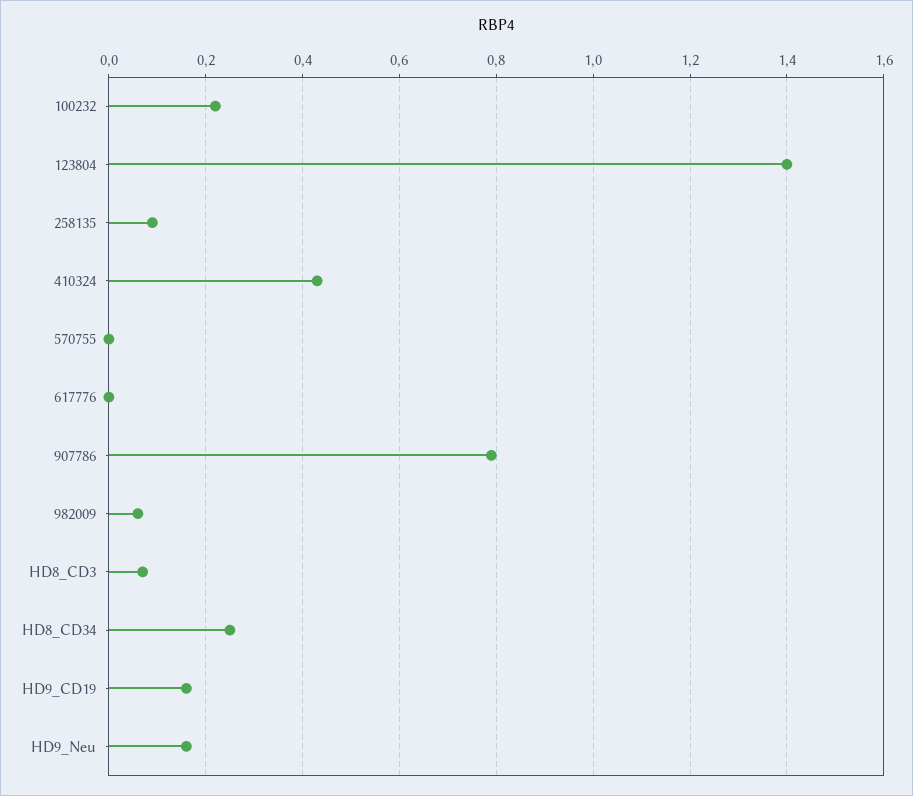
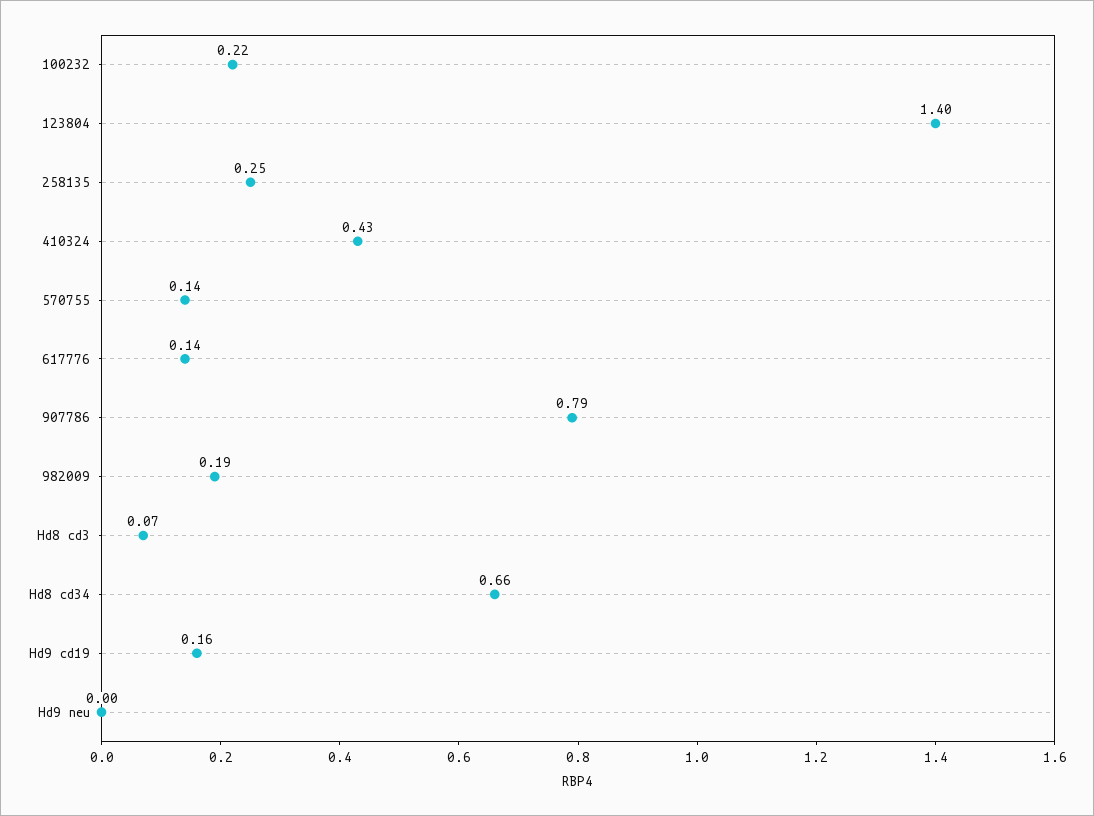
  {
    "100232": 0.22,
    "123804": 1.4,
-   "258135": 0.1,
+   "258135": 0.25,
    "410324": 0.43,
-   "570755": 0,
+   "570755": 0.14,
-   "617776": 0,
+   "617776": 0.14,
    "907786": 0.79,
-   "982009": 0.05,
+   "982009": 0.19,
    "HD8_CD3": 0.07,
-   "HD8_CD34": 0.25,
+   "HD8_CD34": 0.66,
    "HD9_CD19": 0.16,
-   "HD9_Neu": 0.15
+   "HD9_Neu": 0
  }

